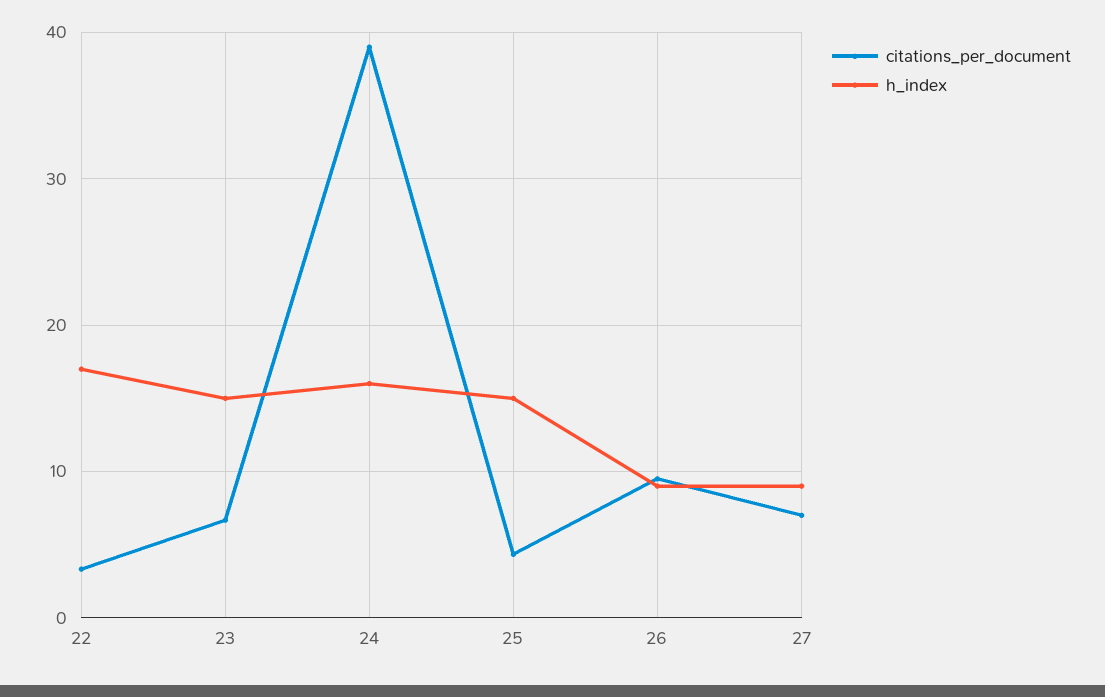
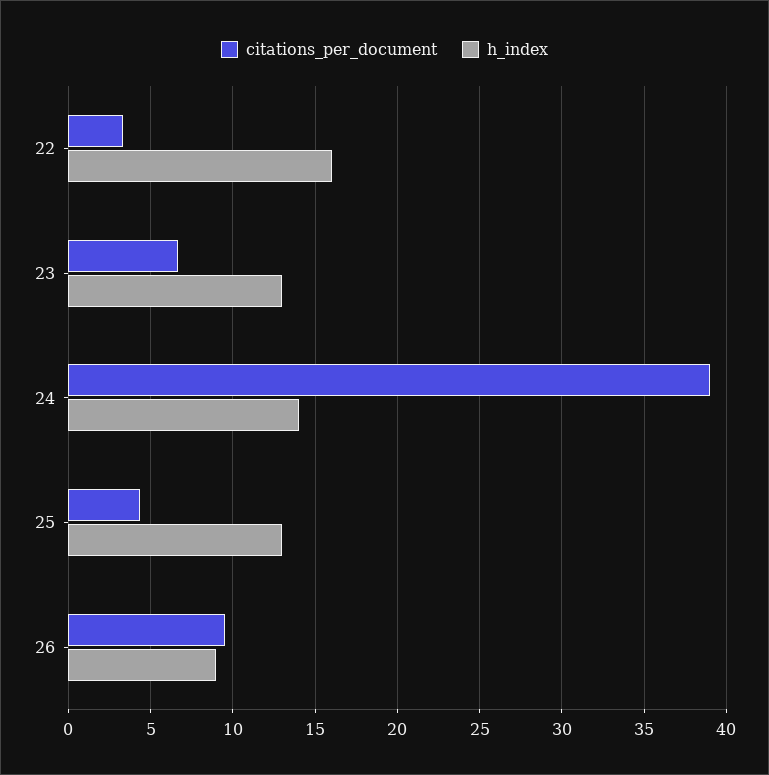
  {
    "citations_per_document": {
      "22": 3.5,
      "23": 6.5,
      "24": 39,
      "25": 4.5,
-     "26": 9.5,
+     "26": 9.5
-     "27": 7
    },
    "h_index": {
-     "22": 17,
+     "22": 16,
-     "23": 15,
+     "23": 13,
-     "24": 16,
+     "24": 14,
-     "25": 15,
+     "25": 13,
-     "26": 9,
+     "26": 9
-     "27": 9
    }
  }

